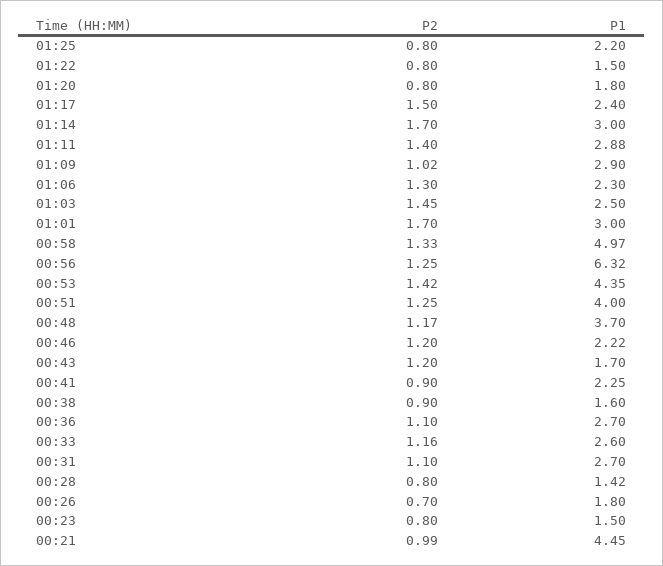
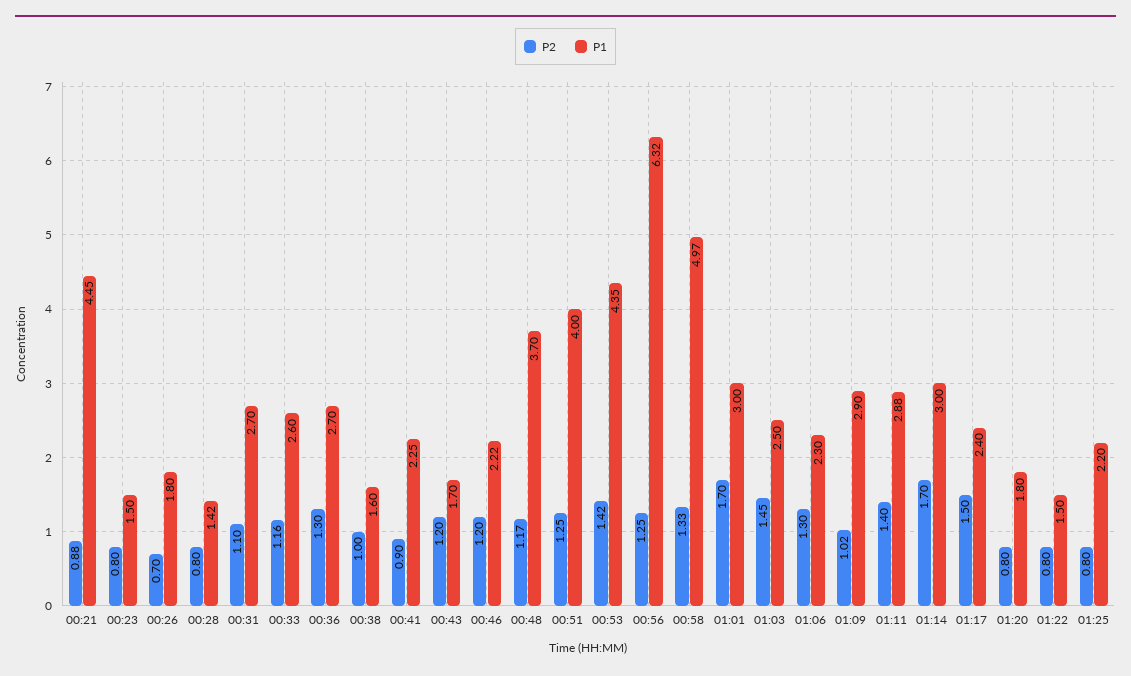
  {
    "P2": {
      "01:25": 0.8,
      "01:22": 0.8,
      "01:20": 0.8,
      "01:17": 1.5,
      "01:14": 1.7,
      "01:11": 1.4,
      "01:09": 1.02,
      "01:06": 1.3,
      "01:03": 1.45,
      "01:01": 1.7,
      "00:58": 1.33,
      "00:56": 1.25,
      "00:53": 1.42,
      "00:51": 1.25,
      "00:48": 1.17,
      "00:46": 1.2,
      "00:43": 1.2,
      "00:41": 0.9,
-     "00:38": 0.9,
+     "00:38": 1,
-     "00:36": 1.1,
+     "00:36": 1.3,
      "00:33": 1.16,
      "00:31": 1.1,
      "00:28": 0.8,
      "00:26": 0.7,
      "00:23": 0.8,
-     "00:21": 0.99
+     "00:21": 0.88
    },
    "P1": {
      "01:25": 2.2,
      "01:22": 1.5,
      "01:20": 1.8,
      "01:17": 2.4,
      "01:14": 3,
      "01:11": 2.88,
      "01:09": 2.9,
      "01:06": 2.3,
      "01:03": 2.5,
      "01:01": 3,
      "00:58": 4.97,
      "00:56": 6.32,
      "00:53": 4.35,
      "00:51": 4,
      "00:48": 3.7,
      "00:46": 2.22,
      "00:43": 1.7,
      "00:41": 2.25,
      "00:38": 1.6,
      "00:36": 2.7,
      "00:33": 2.6,
      "00:31": 2.7,
      "00:28": 1.42,
      "00:26": 1.8,
      "00:23": 1.5,
      "00:21": 4.45
    }
  }

